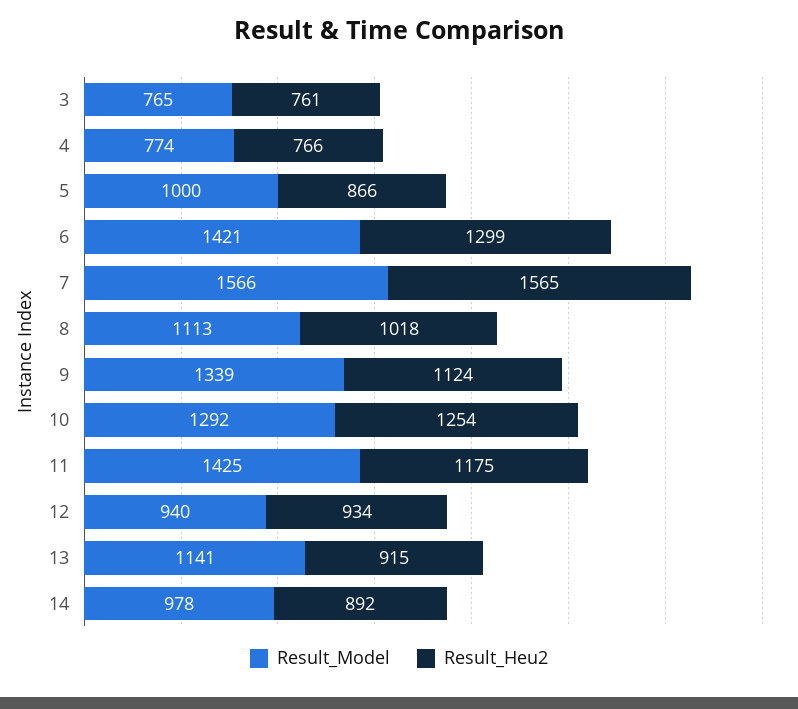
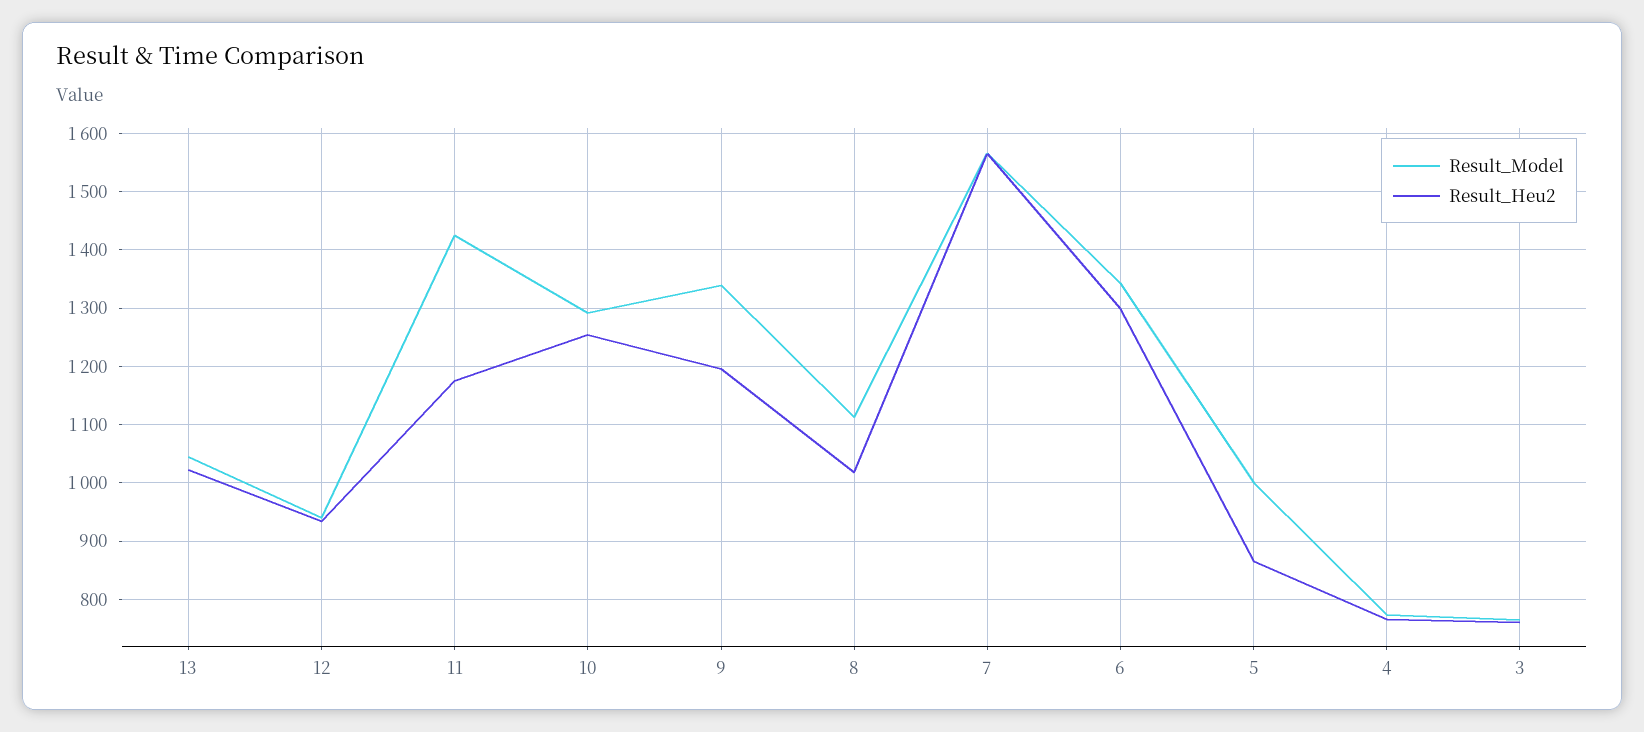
  {
    "Result_Model": {
      "3": 765,
      "4": 774,
      "5": 1000,
-     "6": 1421,
+     "6": 1340,
      "7": 1566,
      "8": 1113,
      "9": 1339,
      "10": 1292,
      "11": 1425,
      "12": 940,
-     "13": 1141,
+     "13": 1040
-     "14": 978
    },
    "Result_Heu2": {
      "3": 761,
      "4": 766,
      "5": 866,
      "6": 1299,
      "7": 1565,
      "8": 1018,
-     "9": 1124,
+     "9": 1200,
      "10": 1254,
      "11": 1175,
      "12": 934,
-     "13": 915,
+     "13": 1020
-     "14": 892
    }
  }

